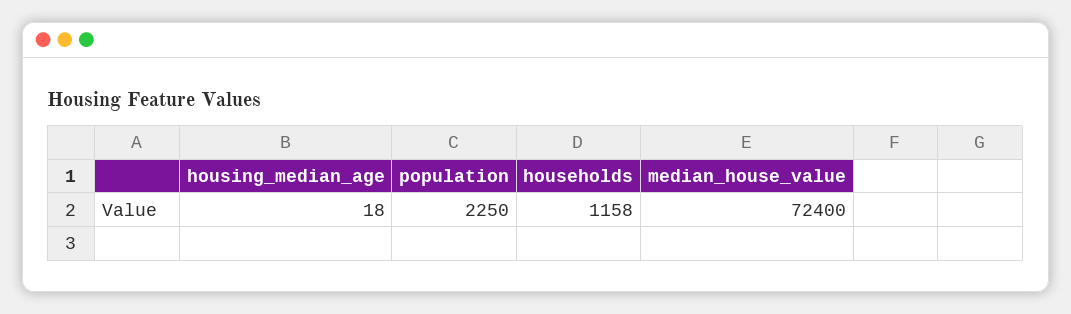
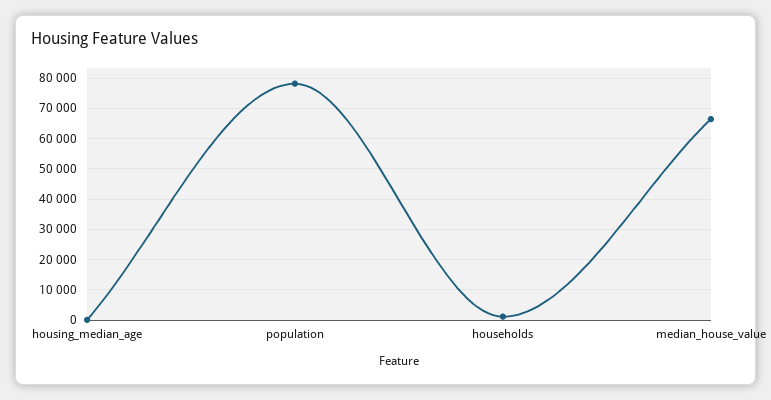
  {
    "housing_median_age": 18,
-   "population": 2250,
+   "population": 78000,
    "households": 1158,
-   "median_house_value": 72400
+   "median_house_value": 66000
  }

